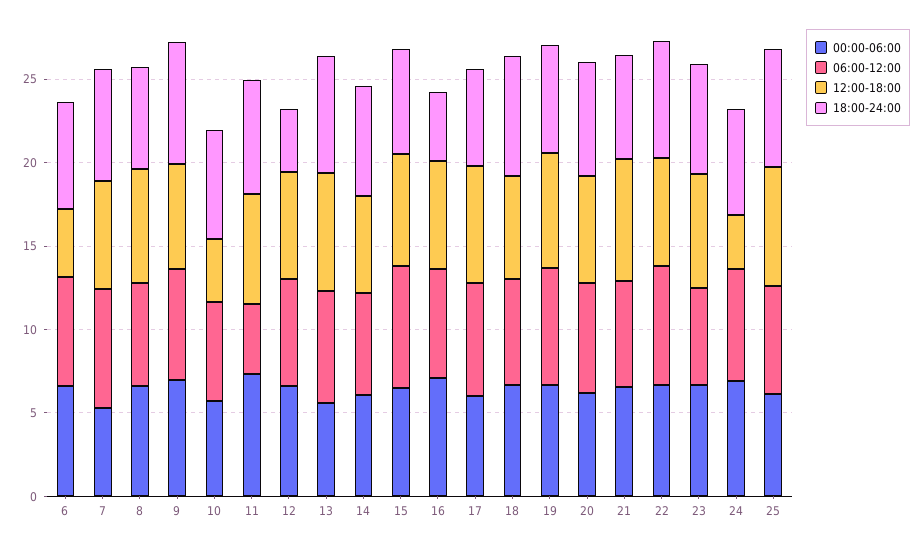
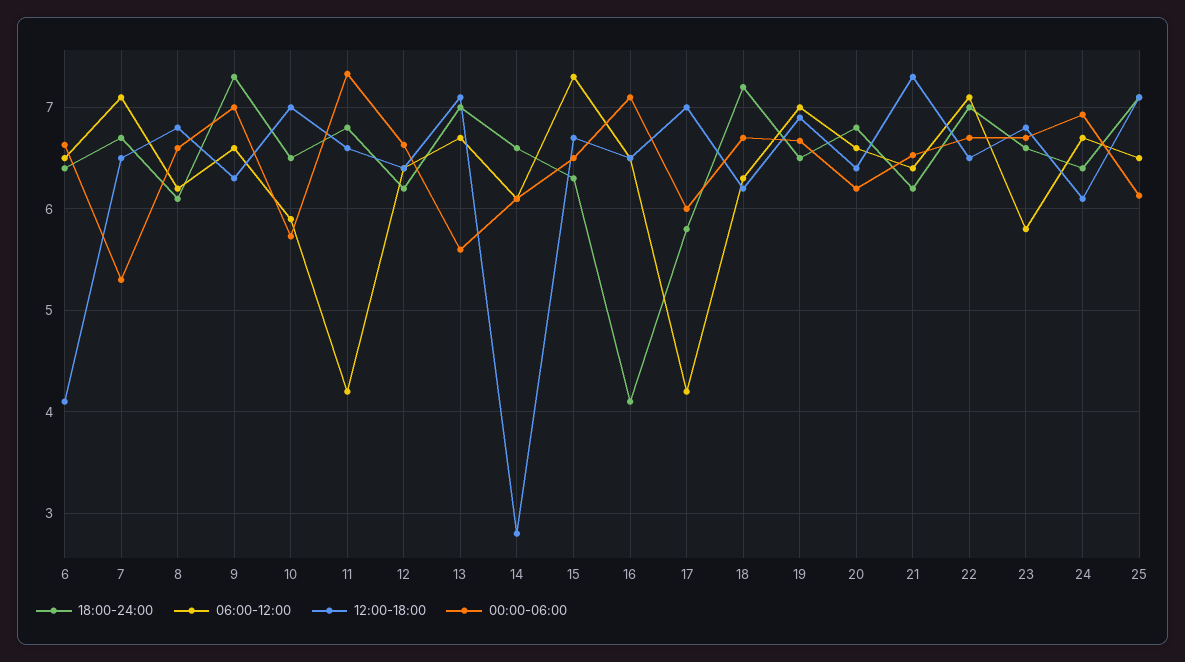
  {
    "00:00-06:00": {
      "6": 6.6,
      "7": 5.3,
      "8": 6.6,
      "9": 7,
      "10": 5.7,
      "11": 7.3,
      "12": 6.6,
      "13": 5.6,
      "14": 6.1,
      "15": 6.5,
      "16": 7.1,
      "17": 6,
      "18": 6.7,
      "19": 6.7,
      "20": 6.2,
      "21": 6.5,
      "22": 6.7,
      "23": 6.7,
      "24": 6.9,
      "25": 6.1
    },
    "06:00-12:00": {
      "6": 6.5,
      "7": 7.1,
      "8": 6.2,
      "9": 6.6,
      "10": 5.9,
      "11": 4.2,
      "12": 6.4,
      "13": 6.7,
      "14": 6.1,
      "15": 7.3,
      "16": 6.5,
-     "17": 7,
+     "17": 4.2,
      "18": 6.3,
      "19": 7,
      "20": 6.6,
      "21": 6.4,
      "22": 7.1,
      "23": 5.8,
      "24": 6.7,
      "25": 6.5
    },
    "12:00-18:00": {
      "6": 4.1,
      "7": 6.5,
      "8": 6.8,
      "9": 6.3,
-     "10": 4,
+     "10": 7,
      "11": 6.6,
      "12": 6.4,
      "13": 7.1,
-     "14": 6,
+     "14": 2.8,
      "15": 6.7,
      "16": 6.5,
      "17": 7,
      "18": 6.2,
      "19": 6.9,
      "20": 6.4,
      "21": 7.3,
      "22": 6.5,
      "23": 6.8,
-     "24": 3,
+     "24": 6.1,
      "25": 7.1
    },
    "18:00-24:00": {
      "6": 6.4,
      "7": 6.7,
      "8": 6.1,
      "9": 7.3,
      "10": 6.5,
      "11": 6.8,
-     "12": 4,
+     "12": 6.2,
      "13": 7,
      "14": 6.6,
      "15": 6.3,
      "16": 4.1,
      "17": 5.8,
      "18": 7.2,
      "19": 6.5,
      "20": 6.8,
      "21": 6.2,
      "22": 7,
      "23": 6.6,
      "24": 6.4,
      "25": 7.1
    }
  }

